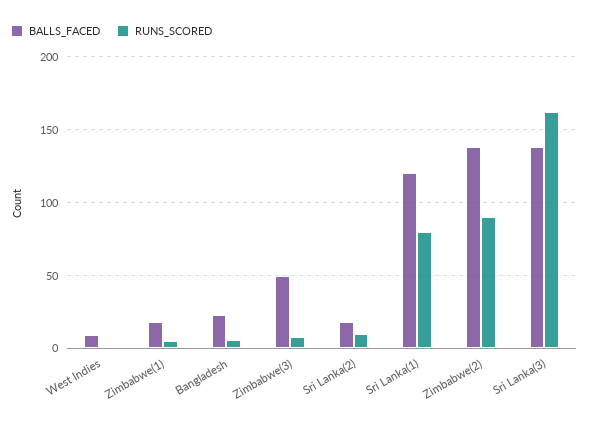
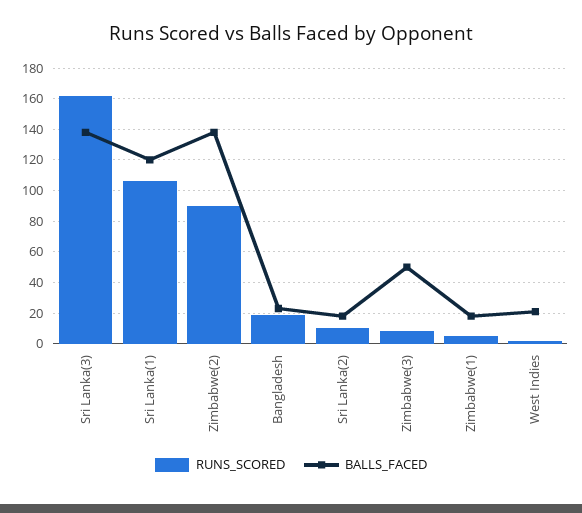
  {
    "BALLS_FACED": {
-     "West Indies": 10,
+     "West Indies": 20,
      "Zimbabwe(1)": 20,
      "Bangladesh": 25,
      "Zimbabwe(3)": 50,
      "Sri Lanka(2)": 20,
      "Sri Lanka(1)": 120,
      "Zimbabwe(2)": 140,
      "Sri Lanka(3)": 140
    },
    "RUNS_SCORED": {
      "West Indies": 0,
      "Zimbabwe(1)": 5,
-     "Bangladesh": 5,
+     "Bangladesh": 20,
      "Zimbabwe(3)": 10,
      "Sri Lanka(2)": 10,
-     "Sri Lanka(1)": 80,
+     "Sri Lanka(1)": 105,
      "Zimbabwe(2)": 90,
      "Sri Lanka(3)": 160
    }
  }

